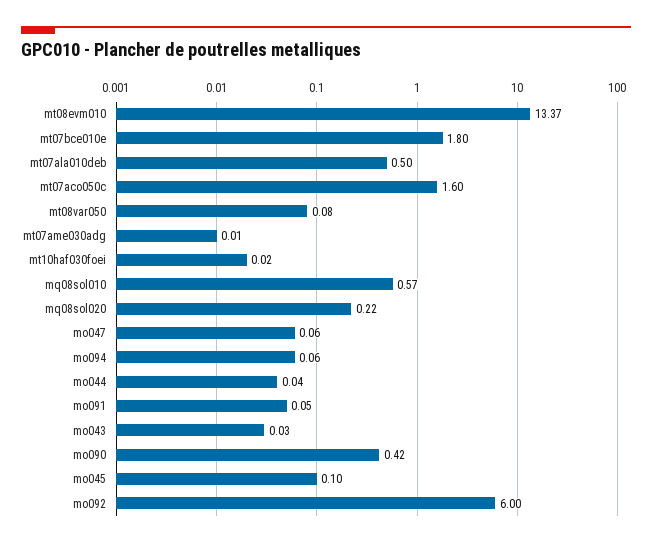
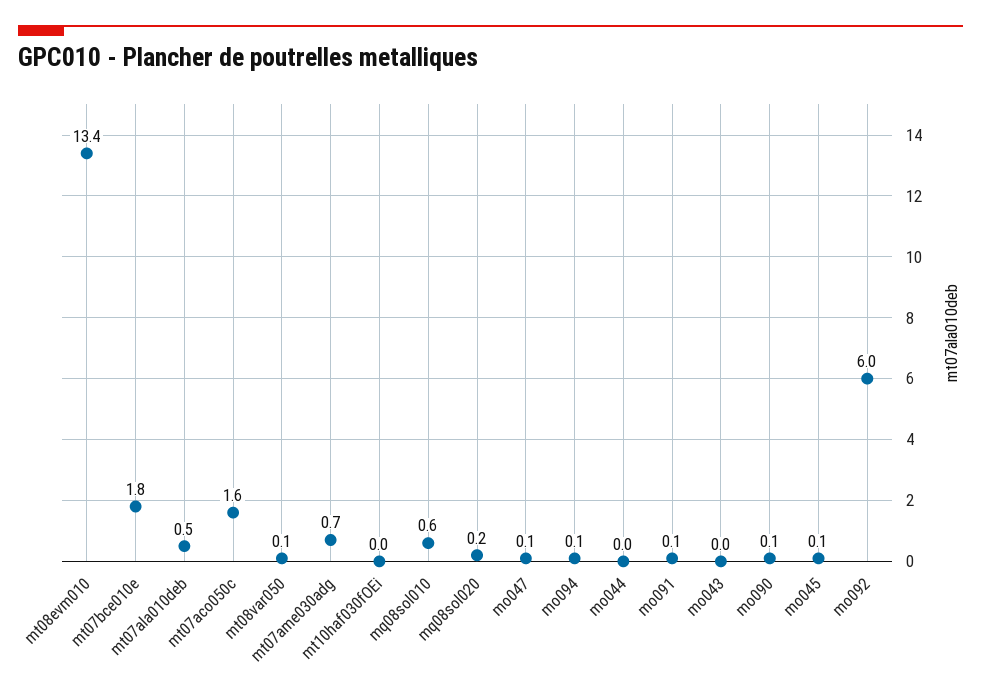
  {
    "mt08evm010": 13.37,
    "mt07bce010e": 1.8,
    "mt07ala010deb": 0.5,
    "mt07aco050c": 1.6,
    "mt08var050": 0.08,
-   "mt07ame030adg": 0.01,
+   "mt07ame030adg": 0.7,
    "mt10haf030foei": 0.02,
    "mq08sol010": 0.57,
    "mq08sol020": 0.22,
    "mo047": 0.06,
    "mo094": 0.06,
    "mo044": 0.04,
    "mo091": 0.05,
    "mo043": 0.03,
-   "mo090": 0.42,
+   "mo090": 0.1,
    "mo045": 0.1,
    "mo092": 6
  }

